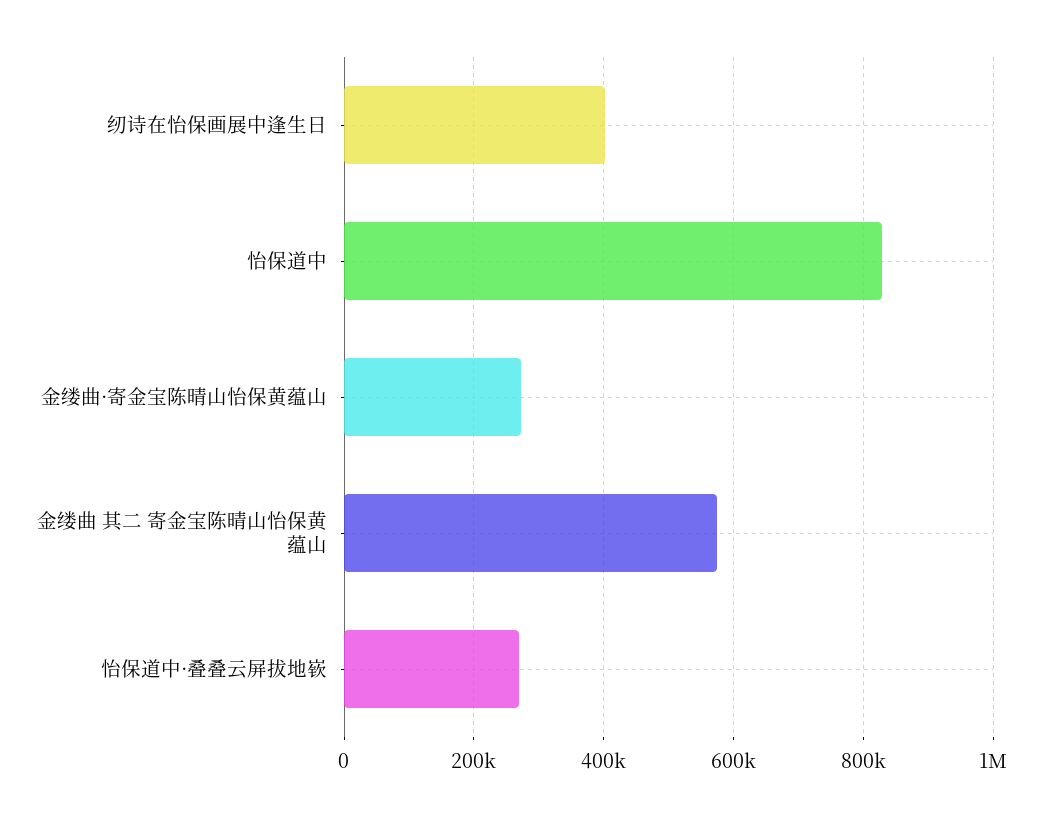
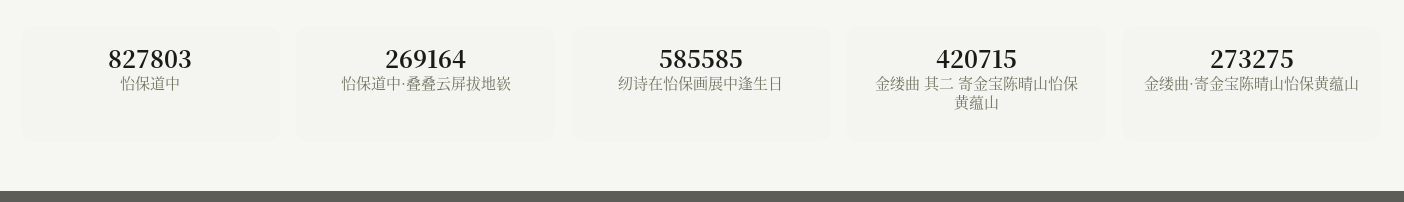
  {
-   "纫诗在怡保画展中逢生日": 400000,
+   "纫诗在怡保画展中逢生日": 585585,
    "怡保道中": 827803,
    "金缕曲·寄金宝陈晴山怡保黄蕴山": 273275,
-   "金缕曲 其二 寄金宝陈晴山怡保黄蕴山": 580000,
+   "金缕曲 其二 寄金宝陈晴山怡保黄蕴山": 420715,
    "怡保道中·叠叠云屏拔地嵚": 269164
  }

